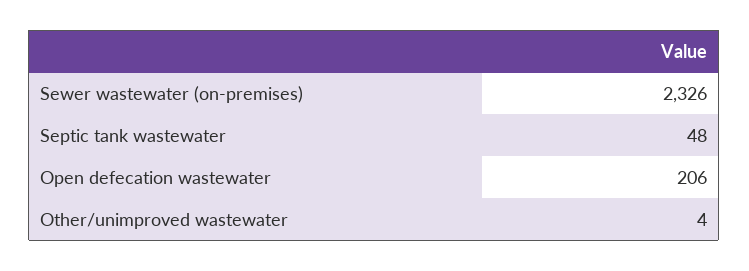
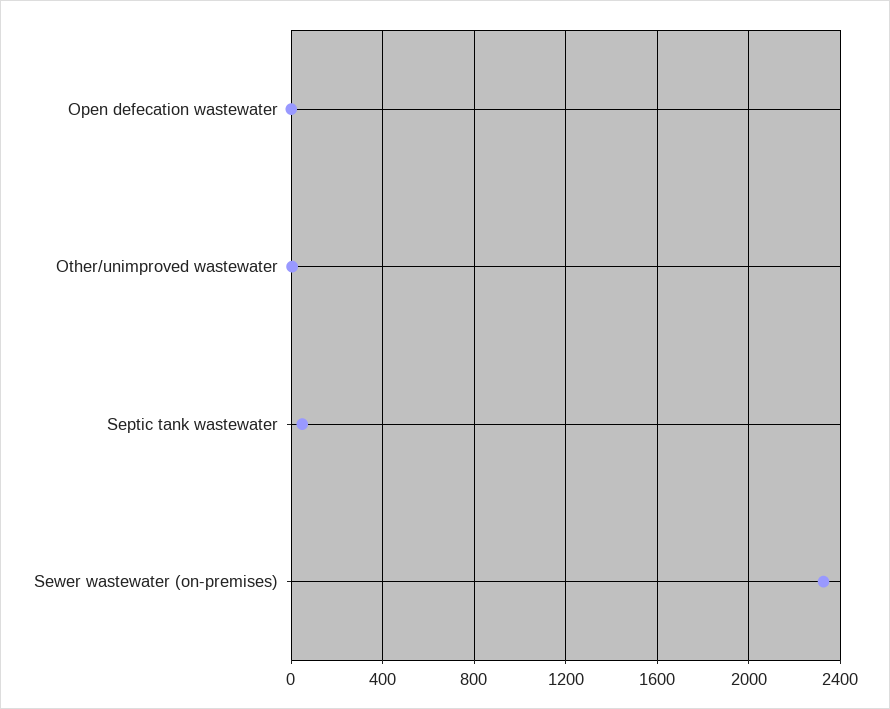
  {
    "Sewer wastewater (on-premises)": 2326,
    "Septic tank wastewater": 48,
-   "Open defecation wastewater": 206,
+   "Open defecation wastewater": 0,
    "Other/unimproved wastewater": 4
  }

